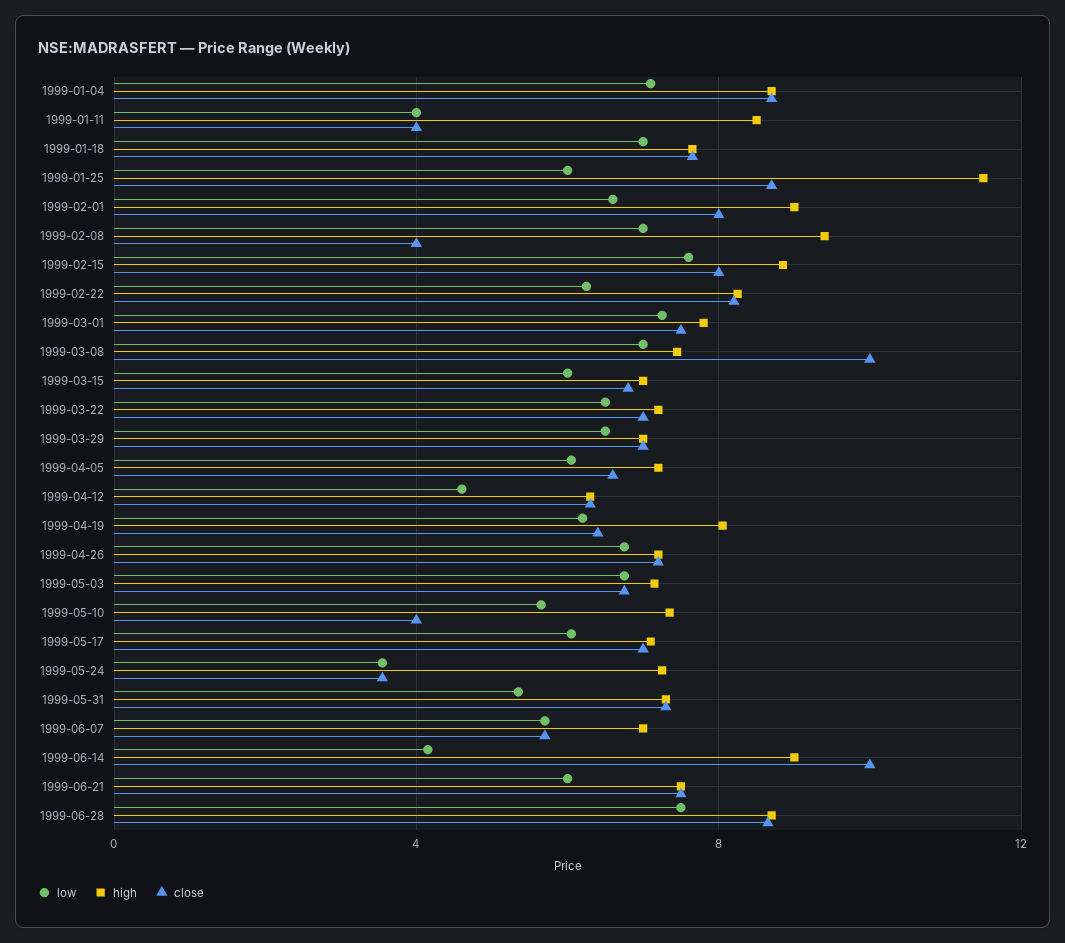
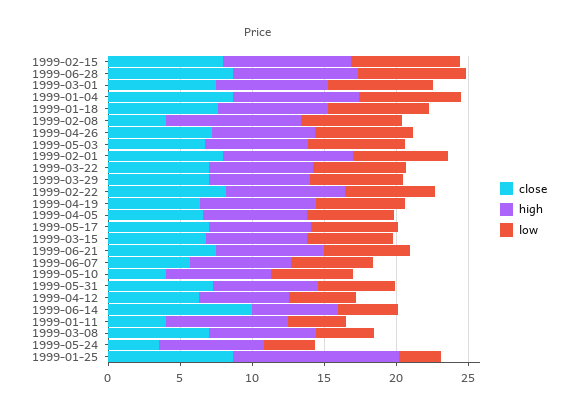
  {
    "low": {
      "1999-01-04": 7,
      "1999-01-11": 4,
      "1999-01-18": 7,
-     "1999-01-25": 6,
+     "1999-01-25": 3,
      "1999-02-01": 6.5,
      "1999-02-08": 7,
      "1999-02-15": 7.5,
      "1999-02-22": 6.5,
      "1999-03-01": 7.5,
-     "1999-03-08": 7,
+     "1999-03-08": 4,
      "1999-03-15": 6,
      "1999-03-22": 6.5,
      "1999-03-29": 6.5,
      "1999-04-05": 6,
      "1999-04-12": 4.5,
      "1999-04-19": 6,
      "1999-04-26": 7,
      "1999-05-03": 7,
      "1999-05-10": 5.5,
      "1999-05-17": 6,
      "1999-05-24": 3.5,
      "1999-05-31": 5.5,
      "1999-06-07": 5.5,
      "1999-06-14": 4,
      "1999-06-21": 6,
      "1999-06-28": 7.5
    },
    "high": {
      "1999-01-04": 8.5,
      "1999-01-11": 8.5,
      "1999-01-18": 7.5,
      "1999-01-25": 11.5,
      "1999-02-01": 9,
      "1999-02-08": 9.5,
      "1999-02-15": 9,
      "1999-02-22": 8.5,
      "1999-03-01": 8,
      "1999-03-08": 7.5,
      "1999-03-15": 7,
      "1999-03-22": 7,
      "1999-03-29": 7,
      "1999-04-05": 7,
      "1999-04-12": 6.5,
      "1999-04-19": 8,
      "1999-04-26": 7,
      "1999-05-03": 7,
      "1999-05-10": 7.5,
      "1999-05-17": 7,
      "1999-05-24": 7.5,
      "1999-05-31": 7.5,
      "1999-06-07": 7,
-     "1999-06-14": 9,
+     "1999-06-14": 6,
      "1999-06-21": 7.5,
      "1999-06-28": 8.5
    },
    "close": {
      "1999-01-04": 8.5,
      "1999-01-11": 4,
      "1999-01-18": 7.5,
      "1999-01-25": 8.5,
      "1999-02-01": 8,
      "1999-02-08": 4,
      "1999-02-15": 8,
      "1999-02-22": 8,
      "1999-03-01": 7.5,
-     "1999-03-08": 10,
+     "1999-03-08": 7,
      "1999-03-15": 7,
      "1999-03-22": 7,
      "1999-03-29": 7,
      "1999-04-05": 6.5,
      "1999-04-12": 6.5,
      "1999-04-19": 6.5,
      "1999-04-26": 7,
      "1999-05-03": 7,
      "1999-05-10": 4,
      "1999-05-17": 7,
      "1999-05-24": 3.5,
      "1999-05-31": 7.5,
      "1999-06-07": 5.5,
      "1999-06-14": 10,
      "1999-06-21": 7.5,
      "1999-06-28": 8.5
    }
  }

